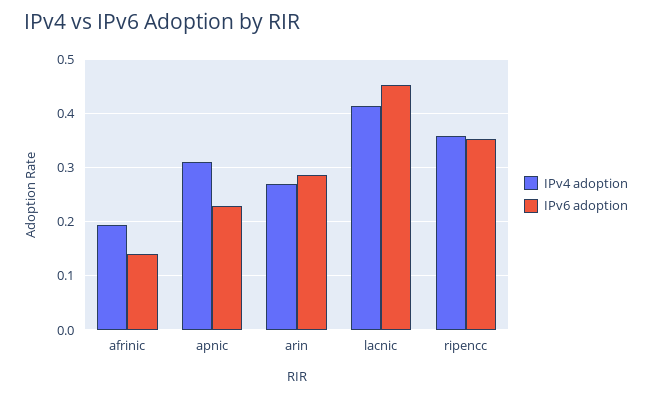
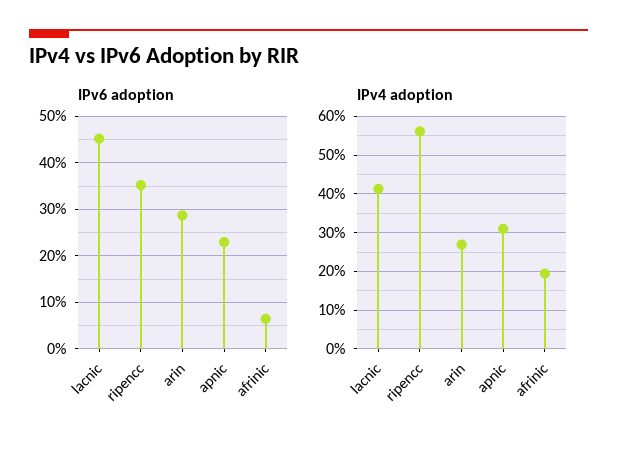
  {
    "IPv4 adoption": {
      "afrinic": 0.2,
      "apnic": 0.3,
      "arin": 0.26,
      "lacnic": 0.42,
-     "ripencc": 0.36
+     "ripencc": 0.56
    },
    "IPv6 adoption": {
-     "afrinic": 0.14,
+     "afrinic": 0.06,
      "apnic": 0.22,
      "arin": 0.28,
      "lacnic": 0.46,
      "ripencc": 0.36
    }
  }

